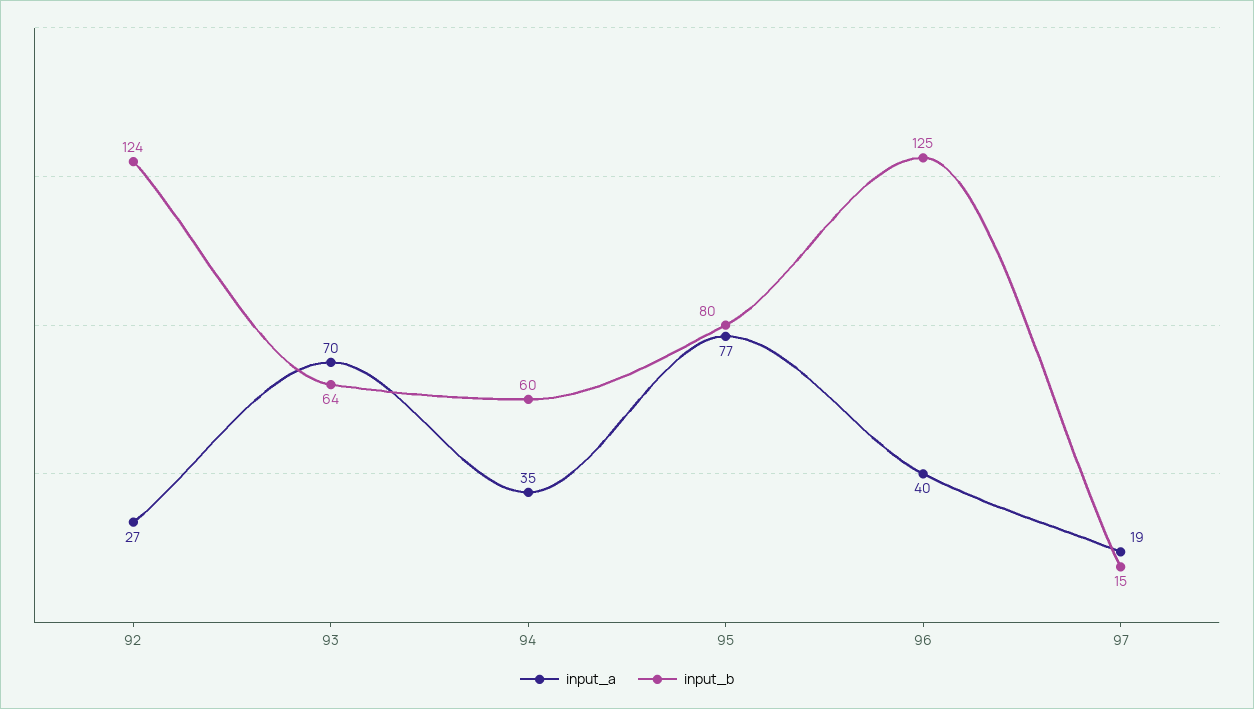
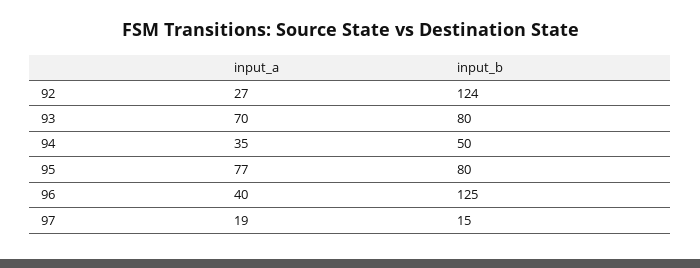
  {
    "input_a": {
      "92": 27,
      "93": 70,
      "94": 35,
      "95": 77,
      "96": 40,
      "97": 19
    },
    "input_b": {
      "92": 124,
-     "93": 64,
+     "93": 80,
-     "94": 60,
+     "94": 50,
      "95": 80,
      "96": 125,
      "97": 15
    }
  }

